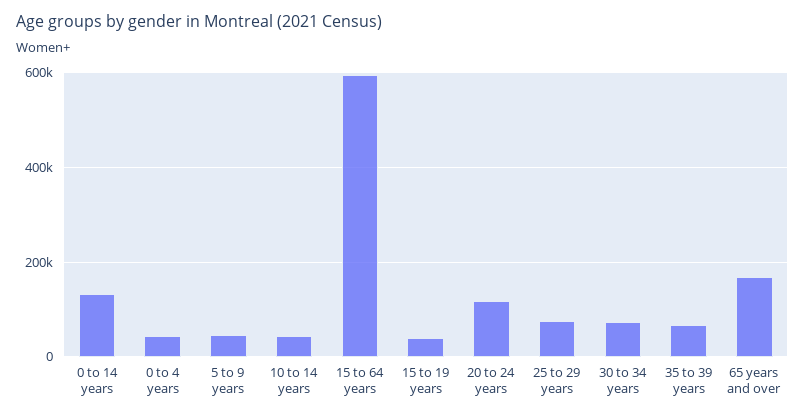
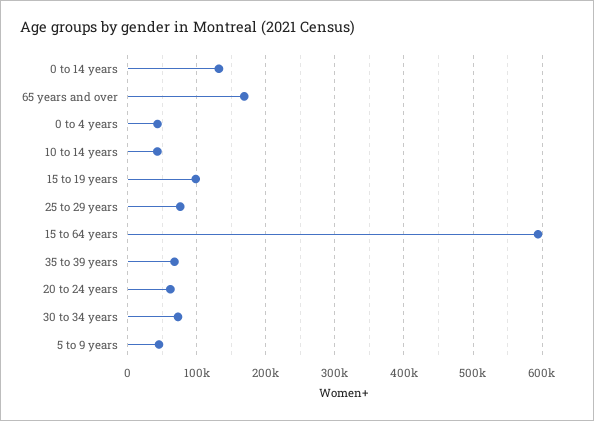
  {
    "0 to 14 years": 130000,
    "0 to 4 years": 40000,
    "5 to 9 years": 50000,
    "10 to 14 years": 40000,
    "15 to 64 years": 590000,
-   "15 to 19 years": 40000,
+   "15 to 19 years": 100000,
-   "20 to 24 years": 120000,
+   "20 to 24 years": 60000,
    "25 to 29 years": 80000,
    "30 to 34 years": 70000,
    "35 to 39 years": 70000,
    "65 years and over": 170000
  }

